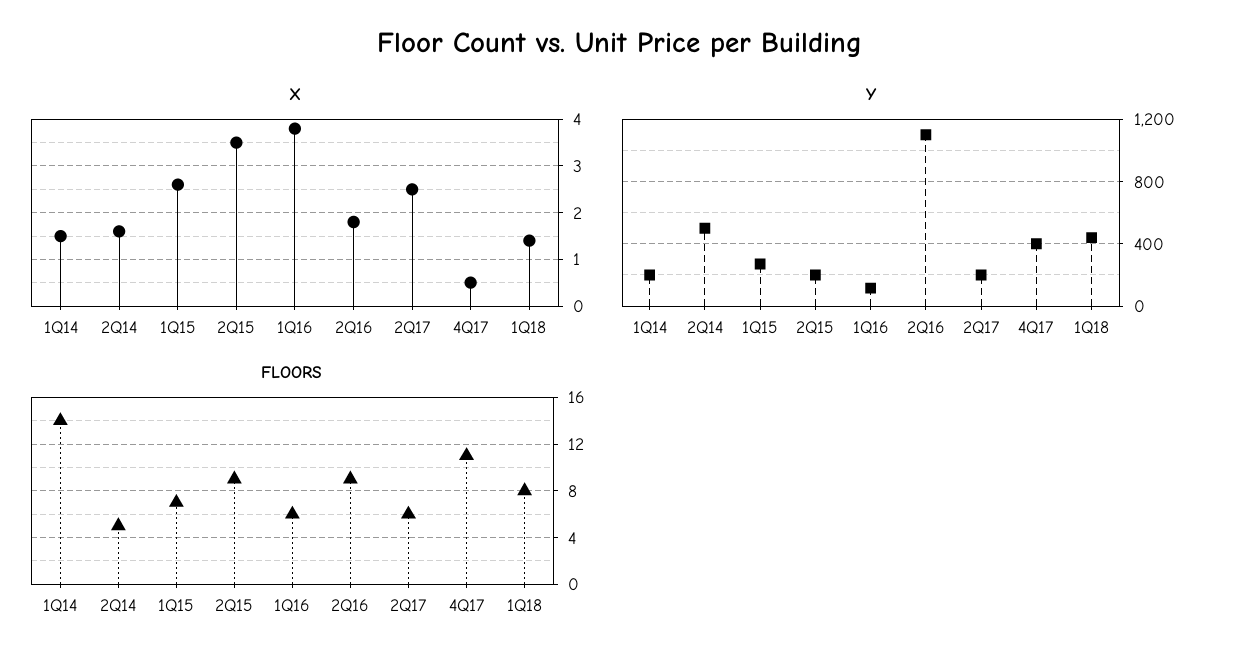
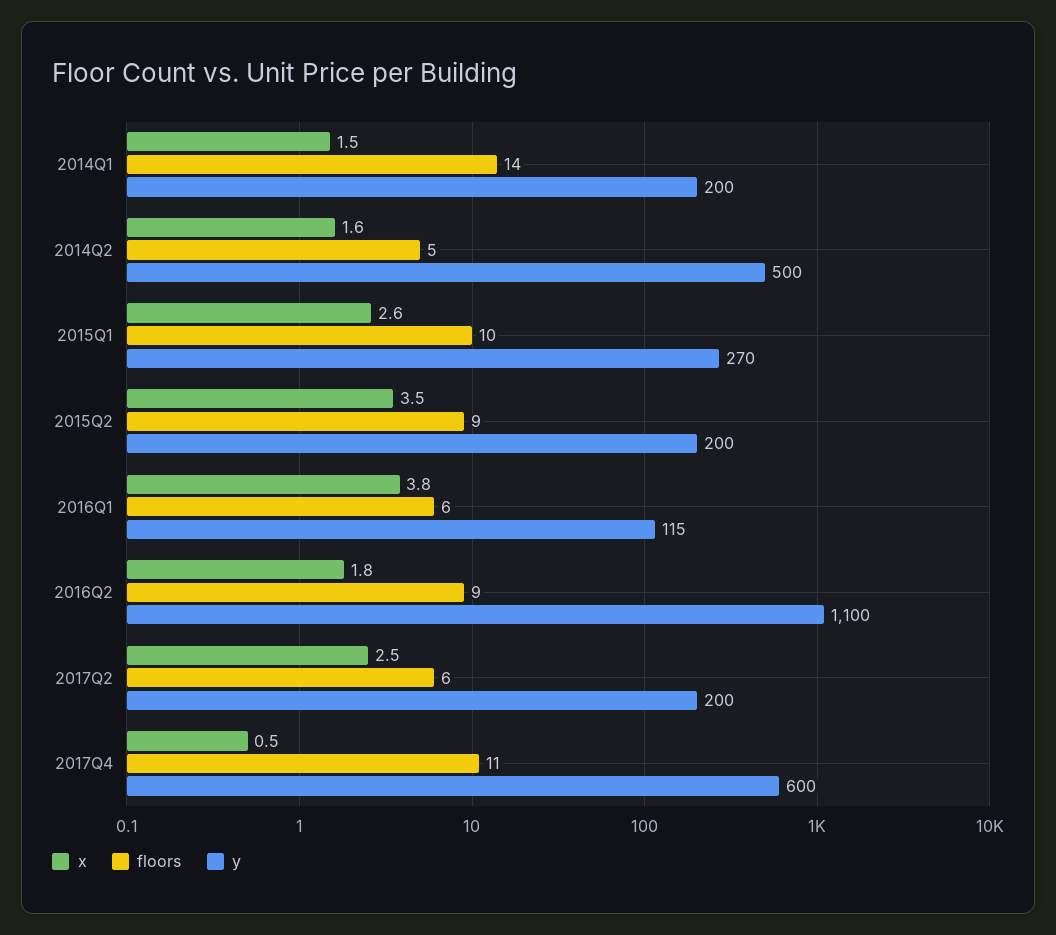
  {
    "X": {
      "1Q14": 1.5,
      "2Q14": 1.6,
      "1Q15": 2.6,
      "2Q15": 3.5,
      "1Q16": 3.8,
      "2Q16": 1.8,
      "2Q17": 2.5,
-     "4Q17": 0.5,
+     "4Q17": 0.5
-     "1Q18": 1.5
    },
    "Y": {
      "1Q14": 200,
      "2Q14": 500,
      "1Q15": 270,
      "2Q15": 200,
      "1Q16": 115,
      "2Q16": 1100,
      "2Q17": 200,
-     "4Q17": 400,
+     "4Q17": 600
-     "1Q18": 450
    },
    "FLOORS": {
      "1Q14": 14,
      "2Q14": 5,
-     "1Q15": 7,
+     "1Q15": 10,
      "2Q15": 9,
      "1Q16": 6,
      "2Q16": 9,
      "2Q17": 6,
-     "4Q17": 11,
+     "4Q17": 11
-     "1Q18": 8
    }
  }

